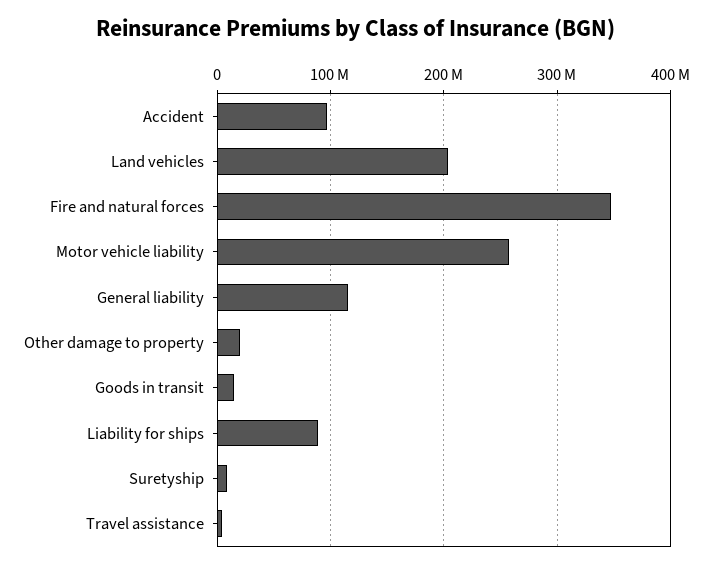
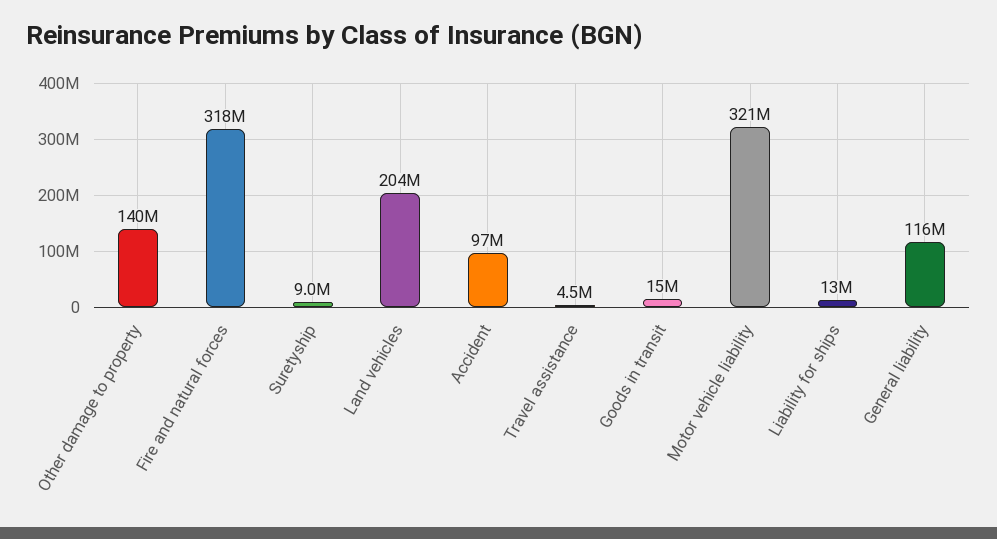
  {
    "Accident": 97000000,
    "Land vehicles": 204000000,
-   "Fire and natural forces": 350000000,
+   "Fire and natural forces": 318000000,
-   "Motor vehicle liability": 260000000,
+   "Motor vehicle liability": 321000000,
    "General liability": 116000000,
-   "Other damage to property": 20000000,
+   "Other damage to property": 140000000,
    "Goods in transit": 15000000,
-   "Liability for ships": 90000000,
+   "Liability for ships": 13000000,
    "Suretyship": 9000000,
    "Travel assistance": 4500000
  }

